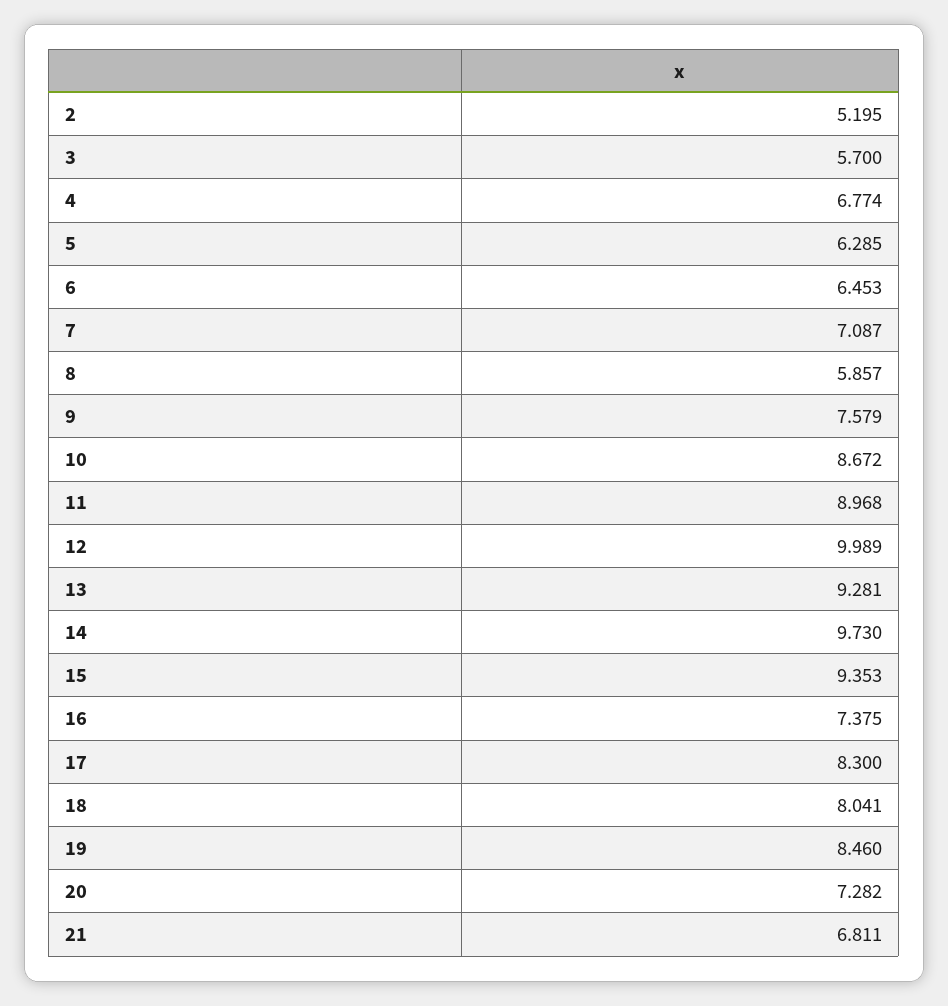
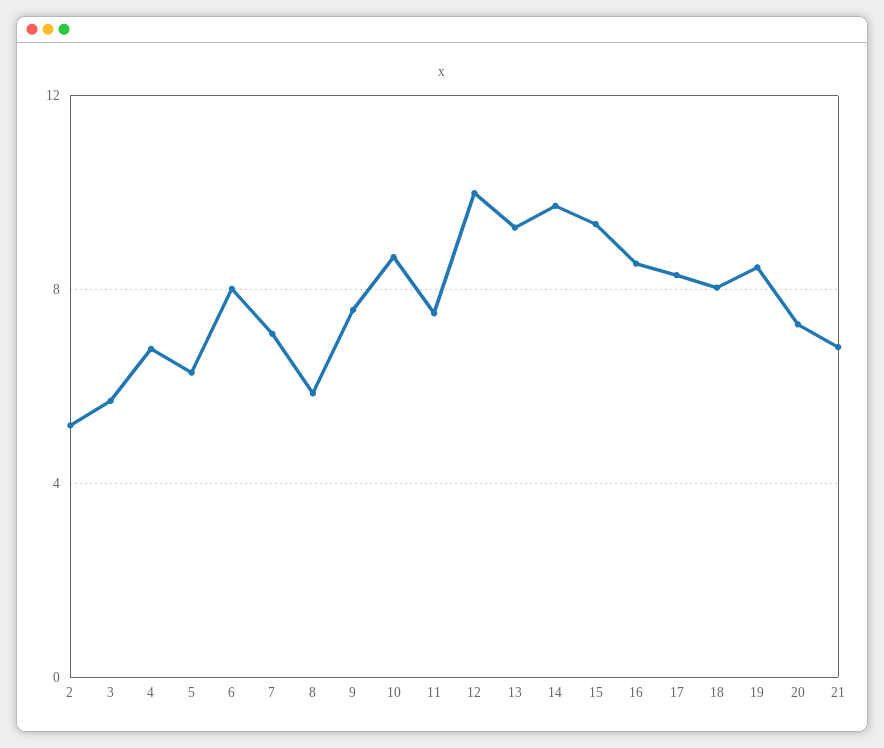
  {
    "2": 5.195,
    "3": 5.7,
    "4": 6.774,
    "5": 6.285,
-   "6": 6.453,
+   "6": 8,
    "7": 7.087,
    "8": 5.857,
    "9": 7.579,
    "10": 8.672,
-   "11": 8.968,
+   "11": 7.5,
    "12": 9.989,
    "13": 9.281,
    "14": 9.73,
    "15": 9.353,
-   "16": 7.375,
+   "16": 8.5,
    "17": 8.3,
    "18": 8.041,
    "19": 8.46,
    "20": 7.282,
    "21": 6.811
  }

